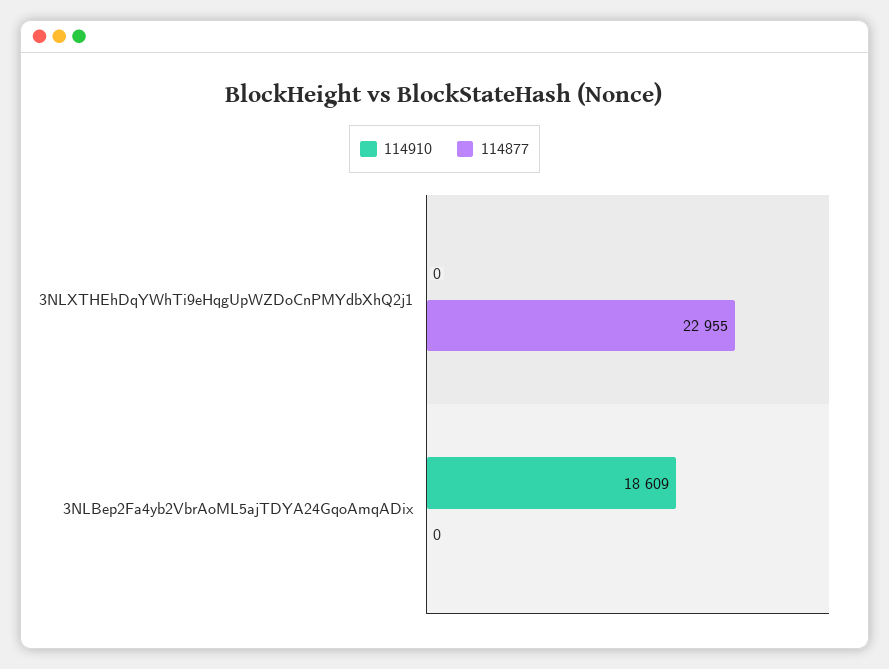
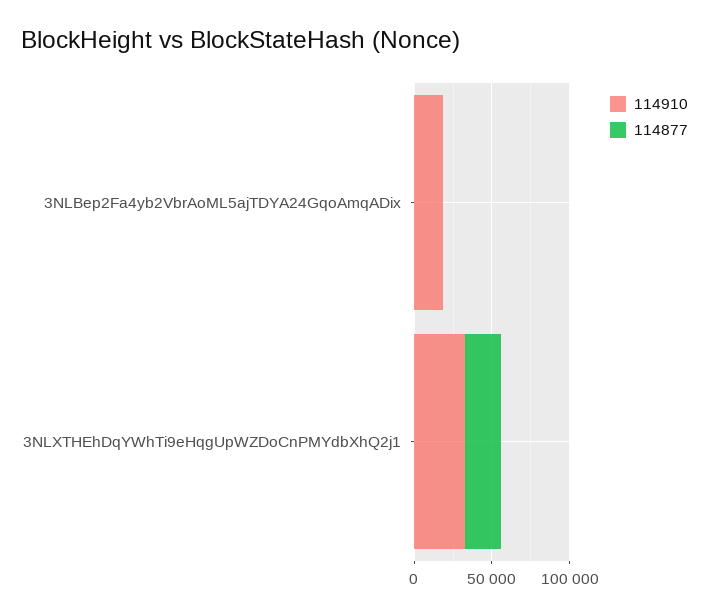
  {
    "114910": {
-     "3NLXTHEhDqYWhTi9eHqgUpWZDoCnPMYdbXhQ2j1": 0,
+     "3NLXTHEhDqYWhTi9eHqgUpWZDoCnPMYdbXhQ2j1": 30000,
      "3NLBep2Fa4yb2VbrAoML5ajTDYA24GqoAmqADix": 18609
    },
    "114877": {
      "3NLXTHEhDqYWhTi9eHqgUpWZDoCnPMYdbXhQ2j1": 22955,
      "3NLBep2Fa4yb2VbrAoML5ajTDYA24GqoAmqADix": 0
    }
  }

